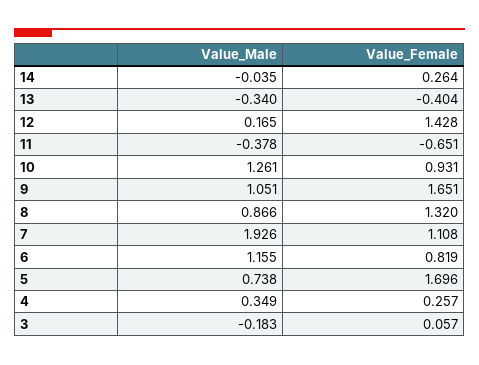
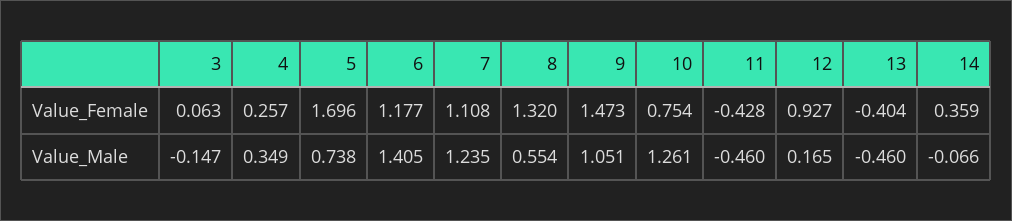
  {
    "Value_Male": {
-     "14": -0.035,
+     "14": -0.066,
-     "13": -0.34,
+     "13": -0.46,
      "12": 0.165,
-     "11": -0.378,
+     "11": -0.46,
      "10": 1.261,
      "9": 1.051,
-     "8": 0.866,
+     "8": 0.554,
-     "7": 1.926,
+     "7": 1.235,
-     "6": 1.155,
+     "6": 1.405,
      "5": 0.738,
      "4": 0.349,
-     "3": -0.183
+     "3": -0.147
    },
    "Value_Female": {
-     "14": 0.264,
+     "14": 0.359,
      "13": -0.404,
-     "12": 1.428,
+     "12": 0.927,
-     "11": -0.651,
+     "11": -0.428,
-     "10": 0.931,
+     "10": 0.754,
-     "9": 1.651,
+     "9": 1.473,
      "8": 1.32,
      "7": 1.108,
-     "6": 0.819,
+     "6": 1.177,
      "5": 1.696,
      "4": 0.257,
-     "3": 0.057
+     "3": 0.063
    }
  }

